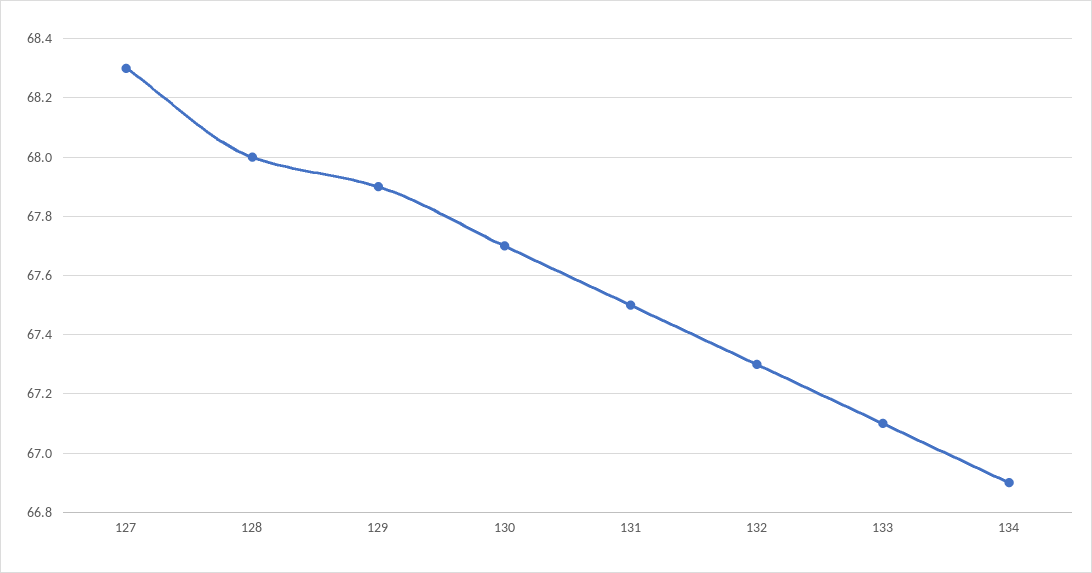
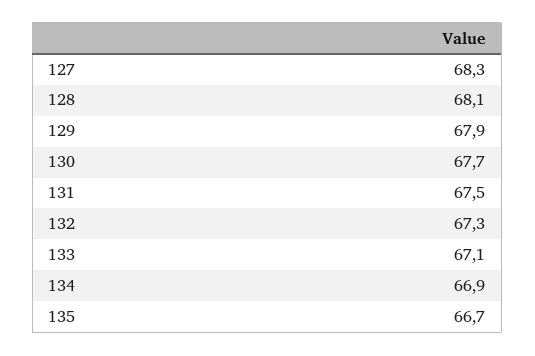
  {
    "127": 68.3,
-   "128": 68,
+   "128": 68.1,
    "129": 67.9,
    "130": 67.7,
    "131": 67.5,
    "132": 67.3,
    "133": 67.1,
-   "134": 66.9
+   "134": 66.9,
+   "135": 66.7
  }

